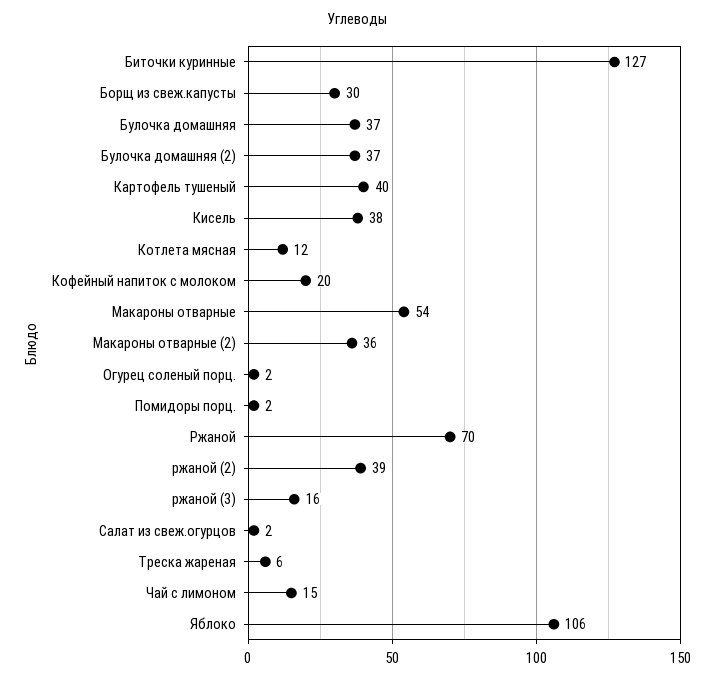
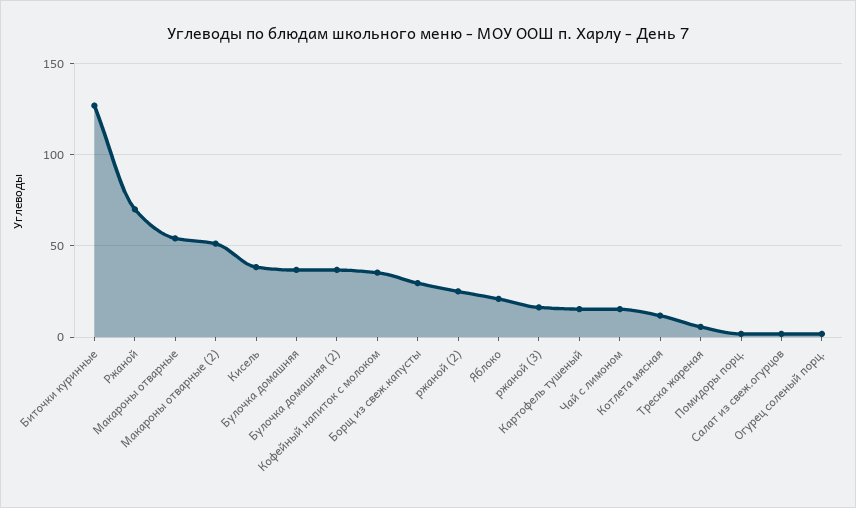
  {
    "Биточки куринные": 127,
    "Борщ из свеж.капусты": 30,
    "Булочка домашняя": 37,
    "Булочка домашняя (2)": 37,
-   "Картофель тушеный": 40,
+   "Картофель тушеный": 15,
    "Кисель": 38,
    "Котлета мясная": 12,
-   "Кофейный напиток с молоком": 20,
+   "Кофейный напиток с молоком": 35,
    "Макароны отварные": 54,
-   "Макароны отварные (2)": 36,
+   "Макароны отварные (2)": 50,
    "Огурец соленый порц.": 2,
    "Помидоры порц.": 2,
    "Ржаной": 70,
-   "ржаной (2)": 39,
+   "ржаной (2)": 25,
    "ржаной (3)": 16,
    "Салат из свеж.огурцов": 2,
    "Треска жареная": 6,
    "Чай с лимоном": 15,
-   "Яблоко": 106
+   "Яблоко": 20
  }

